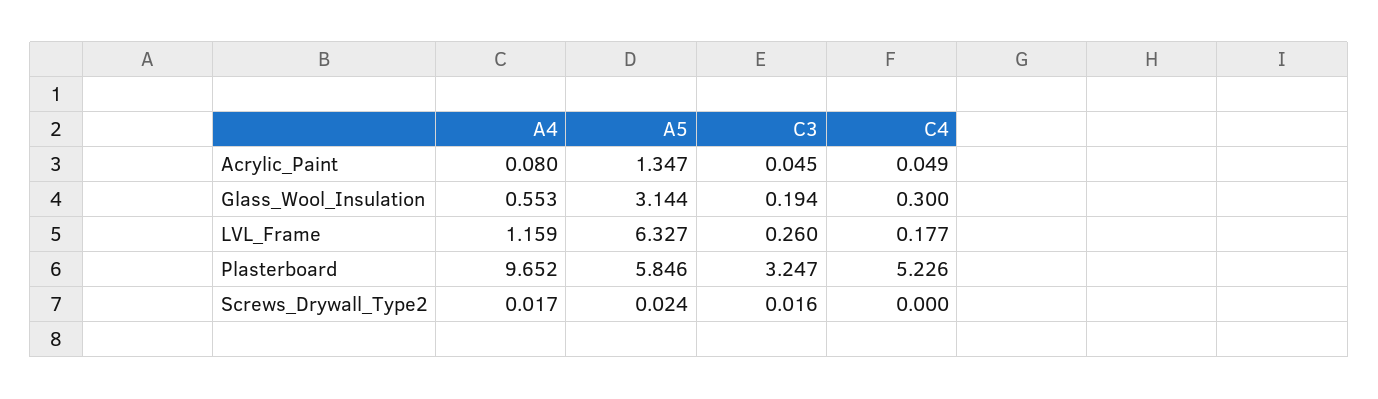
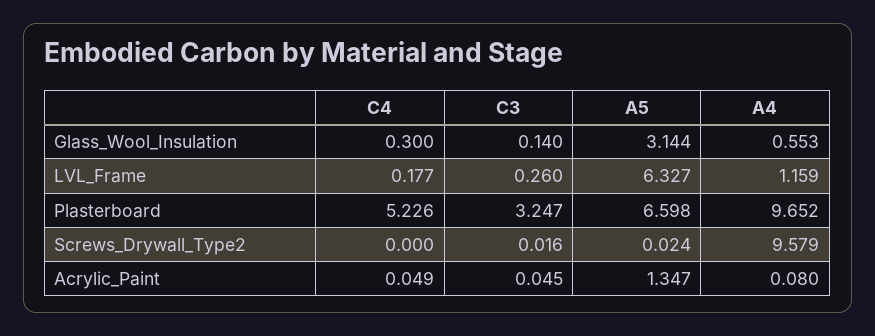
  {
    "A4": {
      "Acrylic_Paint": 0.08,
      "Glass_Wool_Insulation": 0.553,
      "LVL_Frame": 1.159,
      "Plasterboard": 9.652,
-     "Screws_Drywall_Type2": 0.017
+     "Screws_Drywall_Type2": 9.579
    },
    "A5": {
      "Acrylic_Paint": 1.347,
      "Glass_Wool_Insulation": 3.144,
      "LVL_Frame": 6.327,
-     "Plasterboard": 5.846,
+     "Plasterboard": 6.598,
      "Screws_Drywall_Type2": 0.024
    },
    "C3": {
      "Acrylic_Paint": 0.045,
-     "Glass_Wool_Insulation": 0.194,
+     "Glass_Wool_Insulation": 0.14,
      "LVL_Frame": 0.26,
      "Plasterboard": 3.247,
      "Screws_Drywall_Type2": 0.016
    },
    "C4": {
      "Acrylic_Paint": 0.049,
      "Glass_Wool_Insulation": 0.3,
      "LVL_Frame": 0.177,
      "Plasterboard": 5.226,
      "Screws_Drywall_Type2": 0
    }
  }

